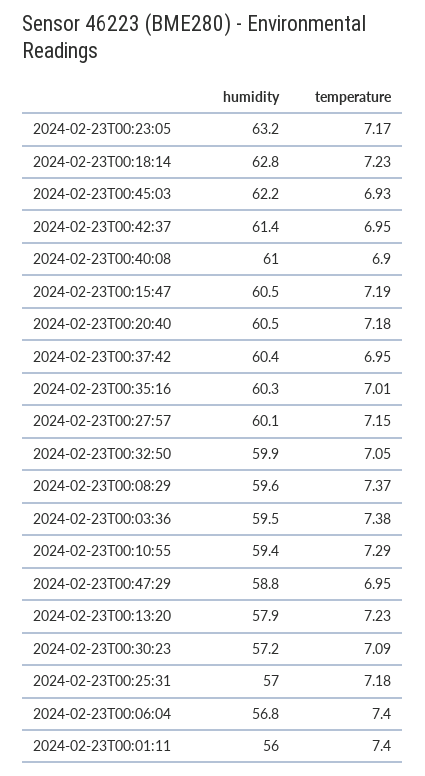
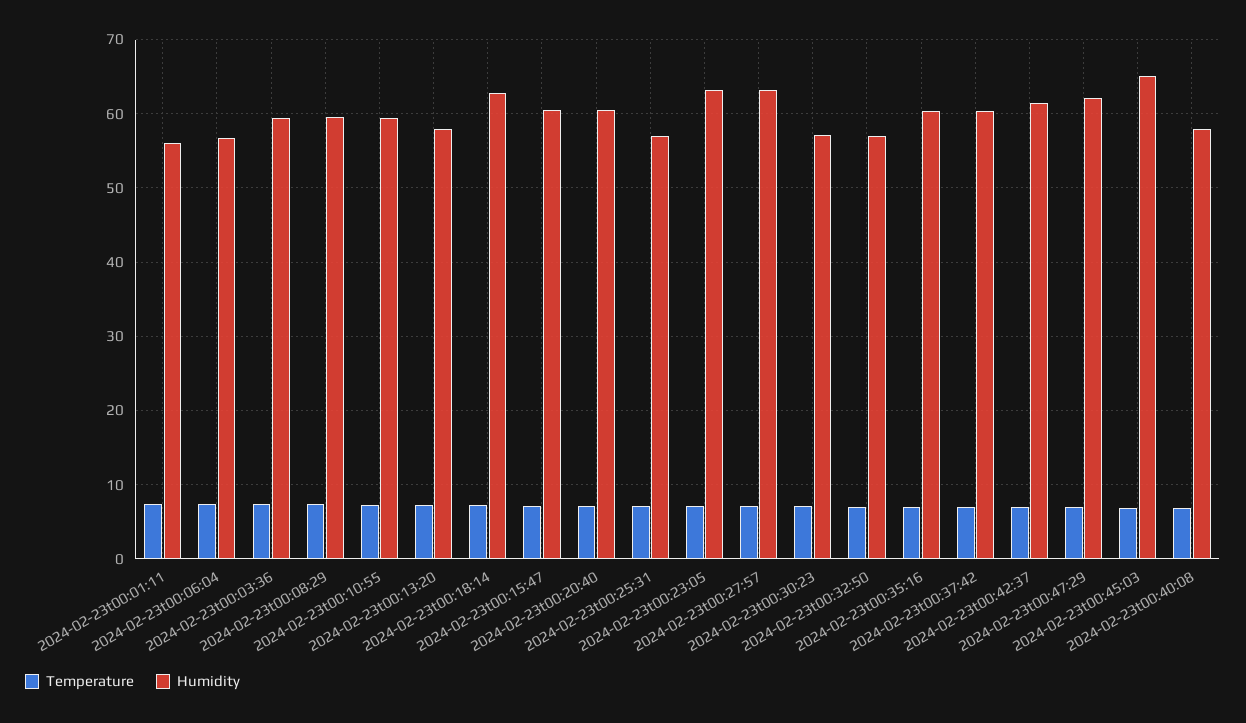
  {
    "humidity": {
      "2024-02-23T00:23:05": 63.2,
      "2024-02-23T00:18:14": 62.8,
-     "2024-02-23T00:45:03": 62.2,
+     "2024-02-23T00:45:03": 65,
      "2024-02-23T00:42:37": 61.4,
-     "2024-02-23T00:40:08": 61,
+     "2024-02-23T00:40:08": 58,
      "2024-02-23T00:15:47": 60.5,
      "2024-02-23T00:20:40": 60.5,
      "2024-02-23T00:37:42": 60.4,
      "2024-02-23T00:35:16": 60.3,
-     "2024-02-23T00:27:57": 60.1,
+     "2024-02-23T00:27:57": 63,
-     "2024-02-23T00:32:50": 59.9,
+     "2024-02-23T00:32:50": 57,
      "2024-02-23T00:08:29": 59.6,
      "2024-02-23T00:03:36": 59.5,
      "2024-02-23T00:10:55": 59.4,
-     "2024-02-23T00:47:29": 58.8,
+     "2024-02-23T00:47:29": 62,
      "2024-02-23T00:13:20": 57.9,
      "2024-02-23T00:30:23": 57.2,
      "2024-02-23T00:25:31": 57,
      "2024-02-23T00:06:04": 56.8,
      "2024-02-23T00:01:11": 56
    },
    "temperature": {
      "2024-02-23T00:23:05": 7.17,
      "2024-02-23T00:18:14": 7.23,
      "2024-02-23T00:45:03": 6.93,
      "2024-02-23T00:42:37": 6.95,
      "2024-02-23T00:40:08": 6.9,
      "2024-02-23T00:15:47": 7.19,
      "2024-02-23T00:20:40": 7.18,
      "2024-02-23T00:37:42": 6.95,
      "2024-02-23T00:35:16": 7.01,
      "2024-02-23T00:27:57": 7.15,
      "2024-02-23T00:32:50": 7.05,
      "2024-02-23T00:08:29": 7.37,
      "2024-02-23T00:03:36": 7.38,
      "2024-02-23T00:10:55": 7.29,
      "2024-02-23T00:47:29": 6.95,
      "2024-02-23T00:13:20": 7.23,
      "2024-02-23T00:30:23": 7.09,
      "2024-02-23T00:25:31": 7.18,
      "2024-02-23T00:06:04": 7.4,
      "2024-02-23T00:01:11": 7.4
    }
  }

